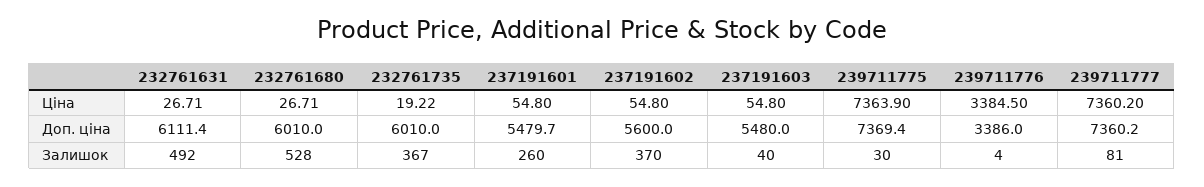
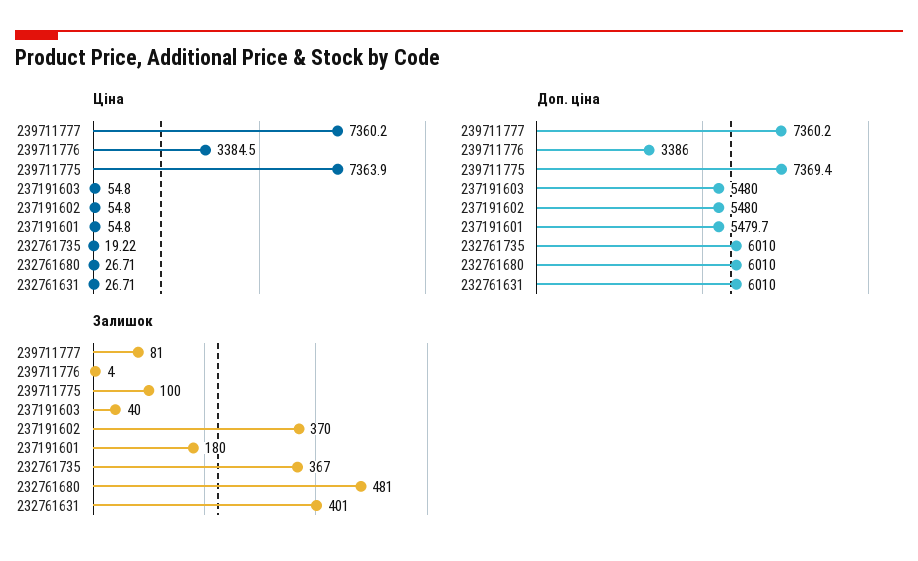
  {
    "Ціна": {
      "232761631": 26.71,
      "232761680": 26.71,
      "232761735": 19.22,
      "237191601": 54.8,
      "237191602": 54.8,
      "237191603": 54.8,
      "239711775": 7363.9,
      "239711776": 3384.5,
      "239711777": 7360.2
    },
    "Доп. ціна": {
-     "232761631": 6111.4,
+     "232761631": 6010,
      "232761680": 6010,
      "232761735": 6010,
      "237191601": 5479.7,
-     "237191602": 5600,
+     "237191602": 5480,
      "237191603": 5480,
      "239711775": 7369.4,
      "239711776": 3386,
      "239711777": 7360.2
    },
    "Залишок": {
-     "232761631": 492,
+     "232761631": 401,
-     "232761680": 528,
+     "232761680": 481,
      "232761735": 367,
-     "237191601": 260,
+     "237191601": 180,
      "237191602": 370,
      "237191603": 40,
-     "239711775": 30,
+     "239711775": 100,
      "239711776": 4,
      "239711777": 81
    }
  }

